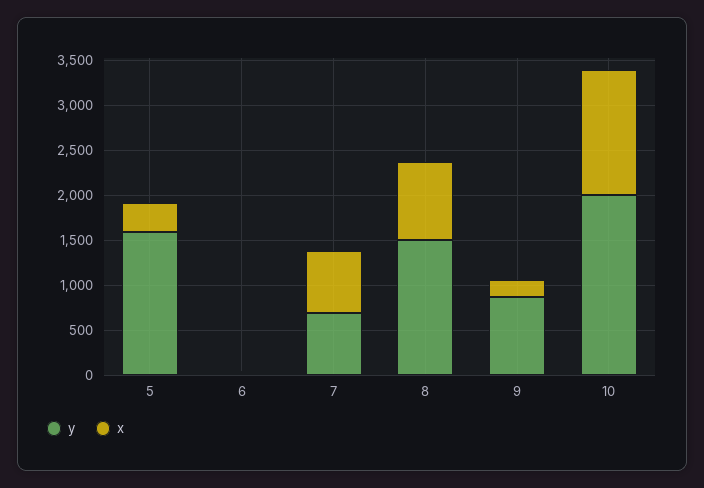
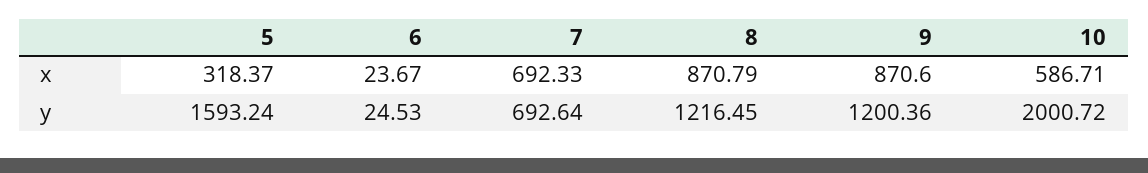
  {
    "y": {
      "5": 1593.24,
      "6": 24.53,
      "7": 692.64,
-     "8": 1500,
+     "8": 1216.45,
-     "9": 900,
+     "9": 1200.36,
      "10": 2000.72
    },
    "x": {
      "5": 318.37,
      "6": 23.67,
      "7": 692.33,
      "8": 870.79,
-     "9": 200,
+     "9": 870.6,
-     "10": 1400
+     "10": 586.71
    }
  }

